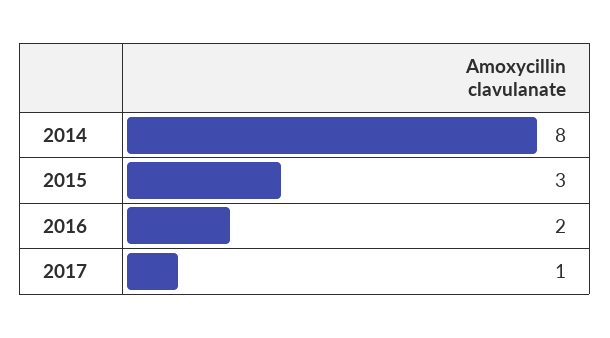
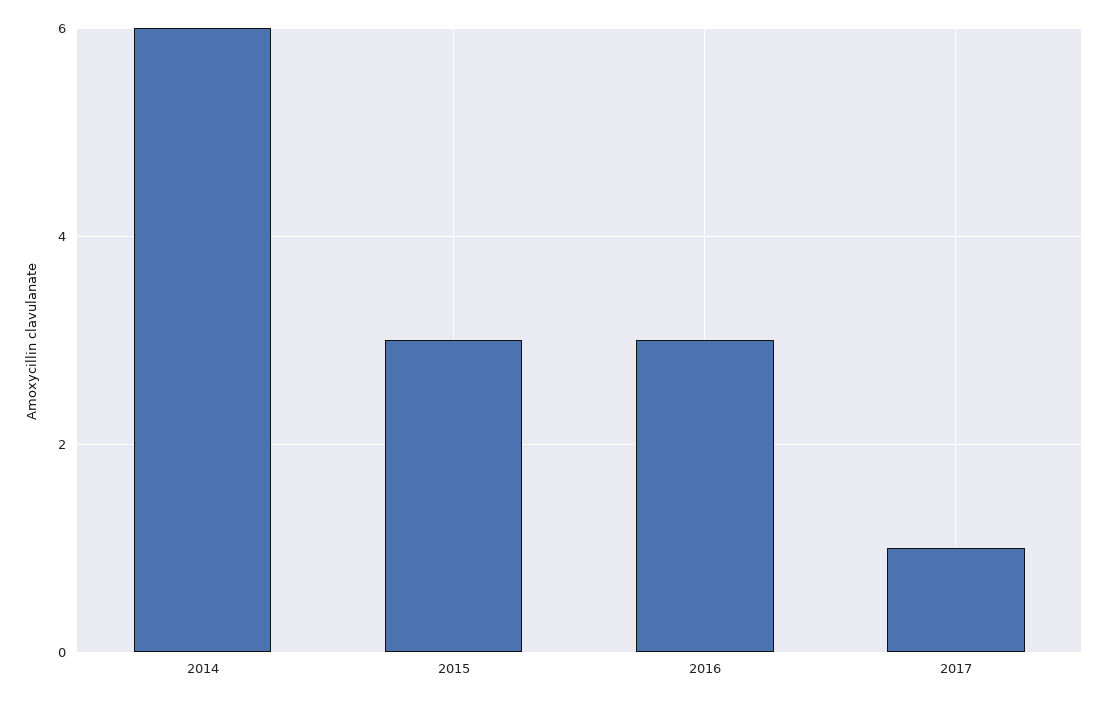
  {
-   "2014": 8,
+   "2014": 6,
    "2015": 3,
-   "2016": 2,
+   "2016": 3,
    "2017": 1
  }

